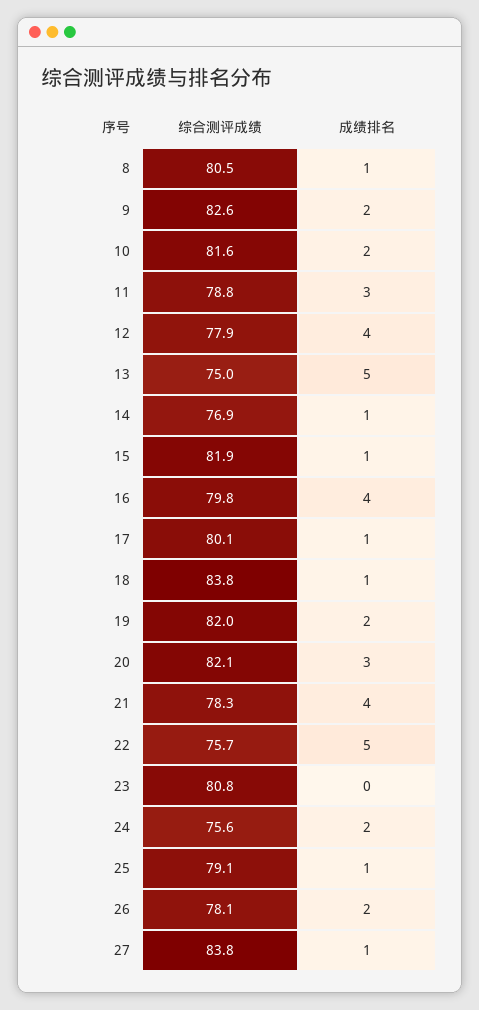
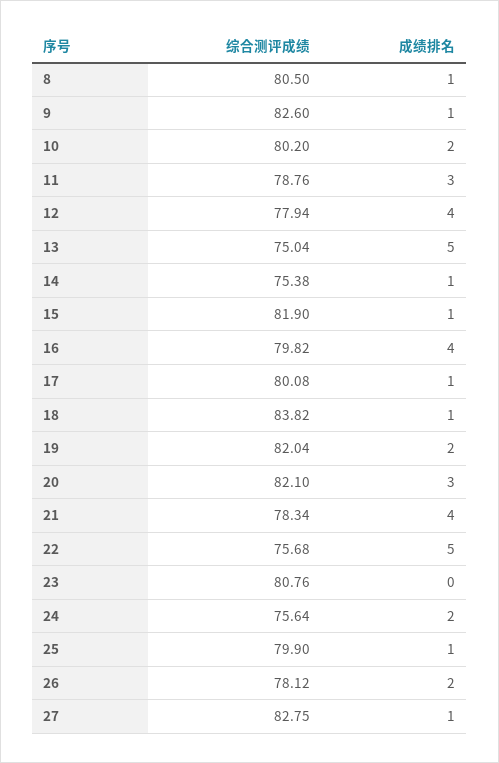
  {
    "综合测评成绩": {
      "8": 80.5,
      "9": 82.6,
-     "10": 81.6,
+     "10": 80.2,
      "11": 78.76,
      "12": 77.94,
      "13": 75.04,
-     "14": 76.9,
+     "14": 75.38,
      "15": 81.9,
      "16": 79.82,
      "17": 80.08,
      "18": 83.82,
      "19": 82.04,
      "20": 82.1,
      "21": 78.34,
      "22": 75.68,
      "23": 80.76,
      "24": 75.64,
-     "25": 79.1,
+     "25": 79.9,
      "26": 78.12,
-     "27": 83.8
+     "27": 82.75
    },
    "成绩排名": {
      "8": 1,
-     "9": 2,
+     "9": 1,
      "10": 2,
      "11": 3,
      "12": 4,
      "13": 5,
      "14": 1,
      "15": 1,
      "16": 4,
      "17": 1,
      "18": 1,
      "19": 2,
      "20": 3,
      "21": 4,
      "22": 5,
      "23": 0,
      "24": 2,
      "25": 1,
      "26": 2,
      "27": 1
    }
  }

